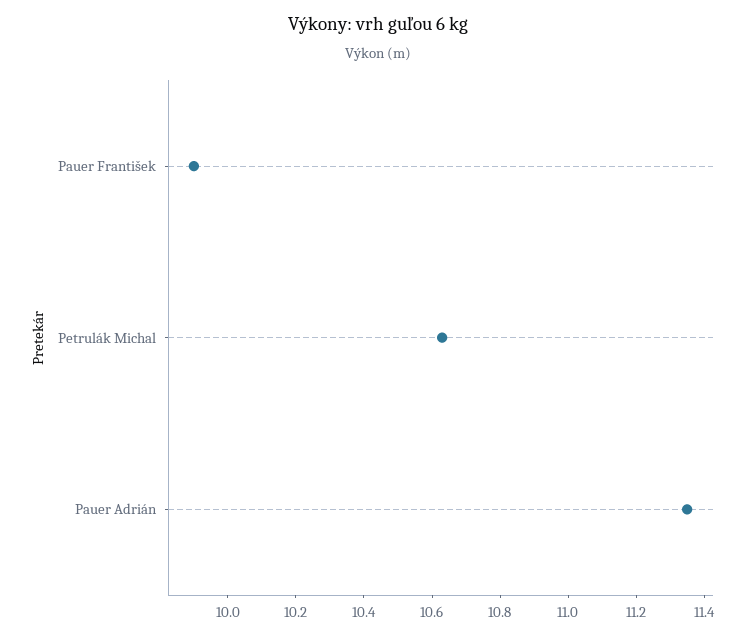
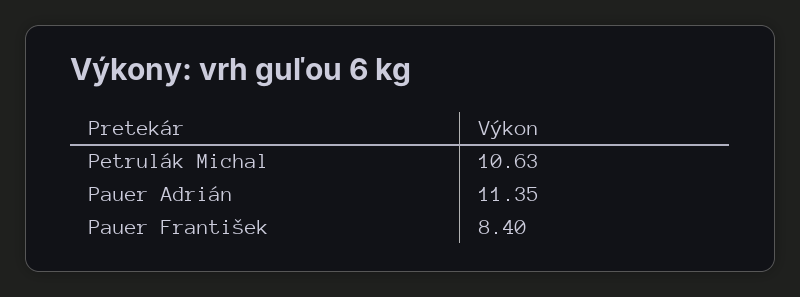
  {
-   "Pauer František": 9.9,
+   "Pauer František": 8.4,
    "Petrulák Michal": 10.63,
    "Pauer Adrián": 11.35
  }

